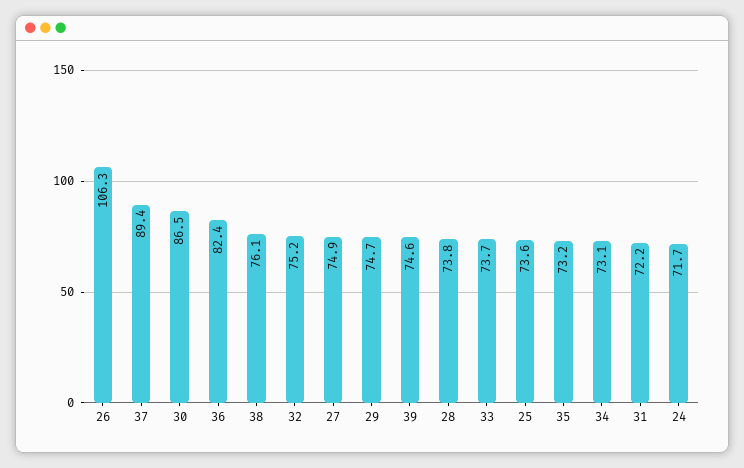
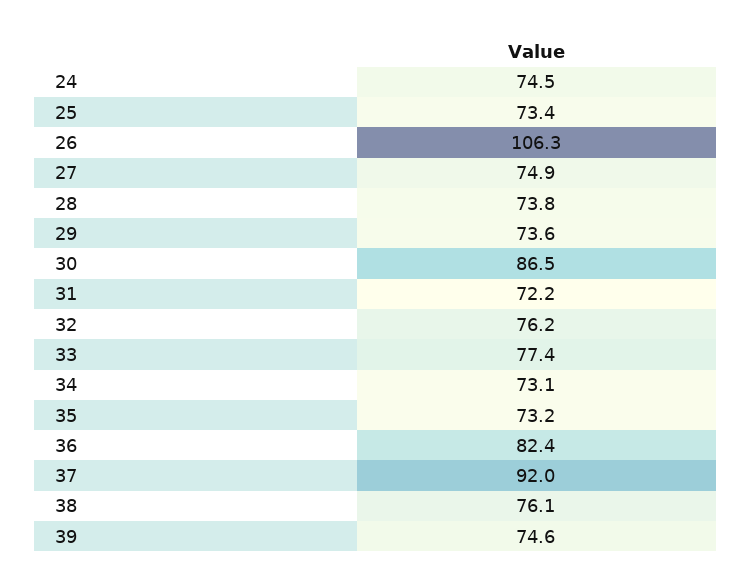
  {
    "26": 106.3,
-   "37": 89.4,
+   "37": 92,
    "30": 86.5,
    "36": 82.4,
    "38": 76.1,
-   "32": 75.2,
+   "32": 76.2,
    "27": 74.9,
-   "29": 74.7,
+   "29": 73.6,
    "39": 74.6,
    "28": 73.8,
-   "33": 73.7,
+   "33": 77.4,
-   "25": 73.6,
+   "25": 73.4,
    "35": 73.2,
    "34": 73.1,
    "31": 72.2,
-   "24": 71.7
+   "24": 74.5
  }

